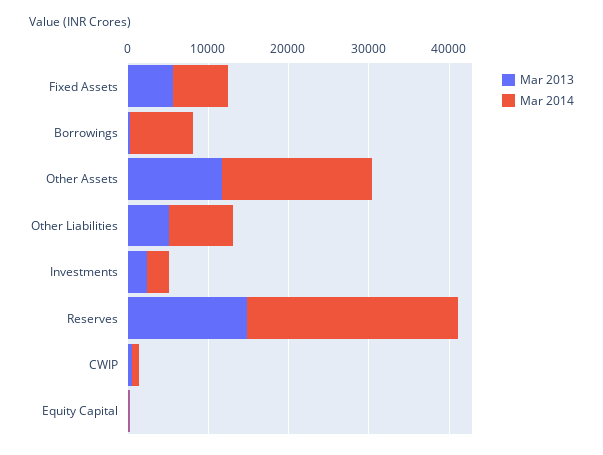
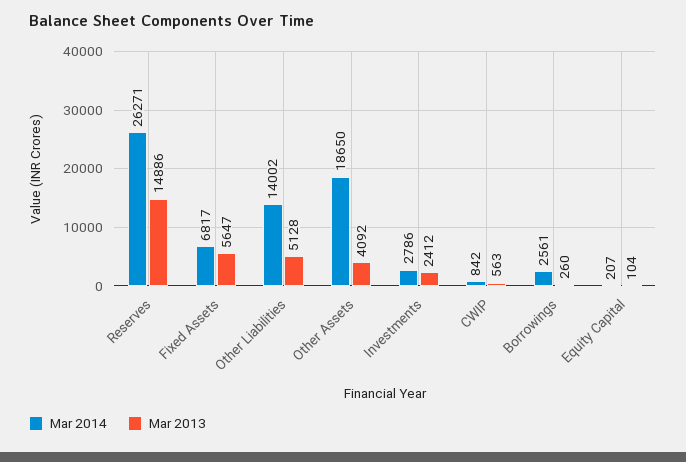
  {
    "Mar 2013": {
      "Fixed Assets": 5647,
      "Borrowings": 260,
-     "Other Assets": 12000,
+     "Other Assets": 4092,
      "Other Liabilities": 5128,
      "Investments": 2412,
      "Reserves": 14886,
      "CWIP": 563,
      "Equity Capital": 104
    },
    "Mar 2014": {
      "Fixed Assets": 6817,
-     "Borrowings": 8000,
+     "Borrowings": 2561,
      "Other Assets": 18650,
-     "Other Liabilities": 8000,
+     "Other Liabilities": 14002,
      "Investments": 2786,
      "Reserves": 26271,
      "CWIP": 842,
      "Equity Capital": 207
    }
  }

